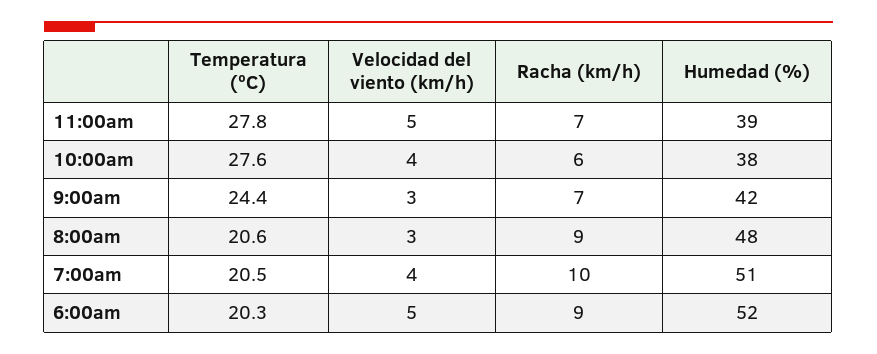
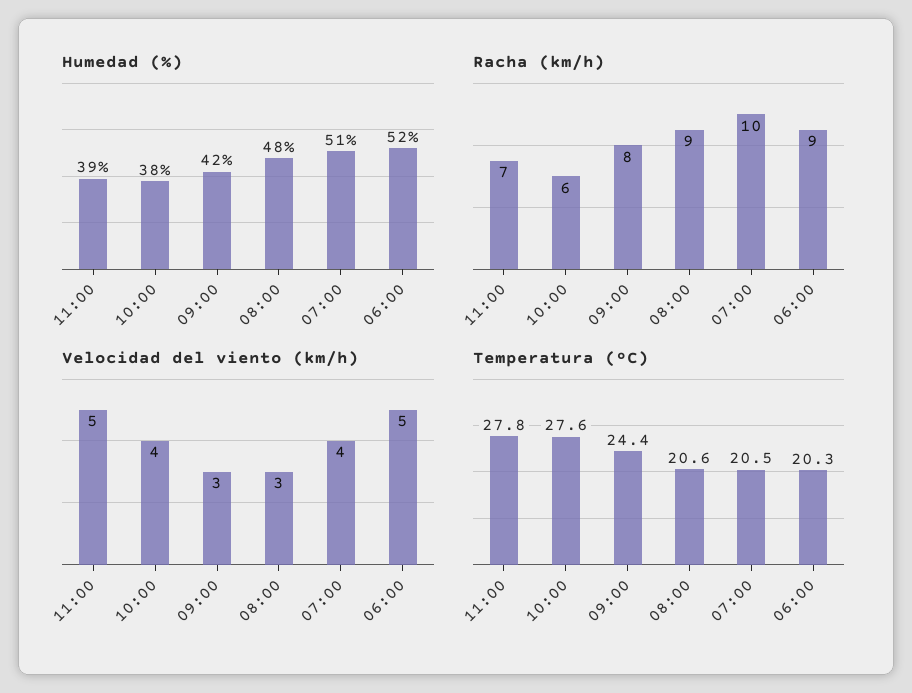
  {
    "Temperatura (ºC)": {
      "11:00am": 27.8,
      "10:00am": 27.6,
      "9:00am": 24.4,
      "8:00am": 20.6,
      "7:00am": 20.5,
      "6:00am": 20.3
    },
    "Velocidad del viento (km/h)": {
      "11:00am": 5,
      "10:00am": 4,
      "9:00am": 3,
      "8:00am": 3,
      "7:00am": 4,
      "6:00am": 5
    },
    "Racha (km/h)": {
      "11:00am": 7,
      "10:00am": 6,
-     "9:00am": 7,
+     "9:00am": 8,
      "8:00am": 9,
      "7:00am": 10,
      "6:00am": 9
    },
    "Humedad (%)": {
      "11:00am": 39,
      "10:00am": 38,
      "9:00am": 42,
      "8:00am": 48,
      "7:00am": 51,
      "6:00am": 52
    }
  }

